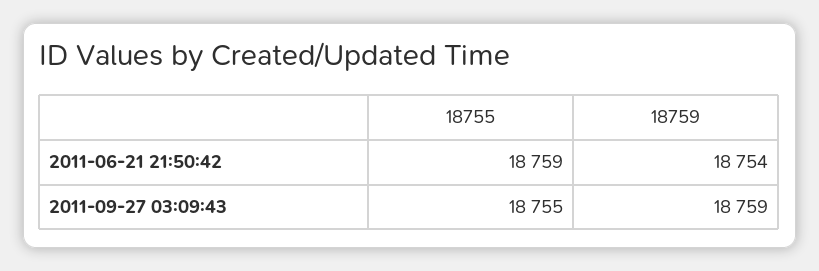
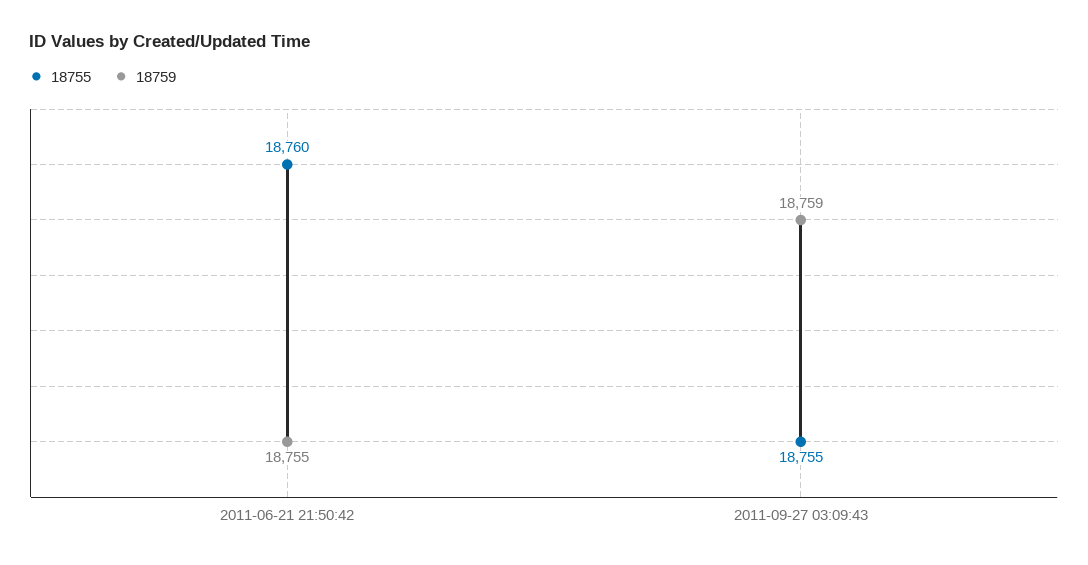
  {
    "18755": {
-     "2011-06-21 21:50:42": 18759,
+     "2011-06-21 21:50:42": 18760,
      "2011-09-27 03:09:43": 18755
    },
    "18759": {
-     "2011-06-21 21:50:42": 18754,
+     "2011-06-21 21:50:42": 18755,
      "2011-09-27 03:09:43": 18759
    }
  }

